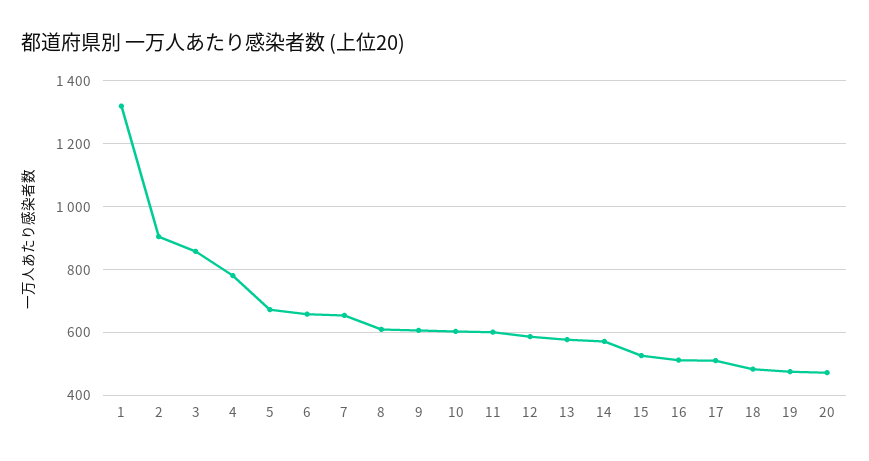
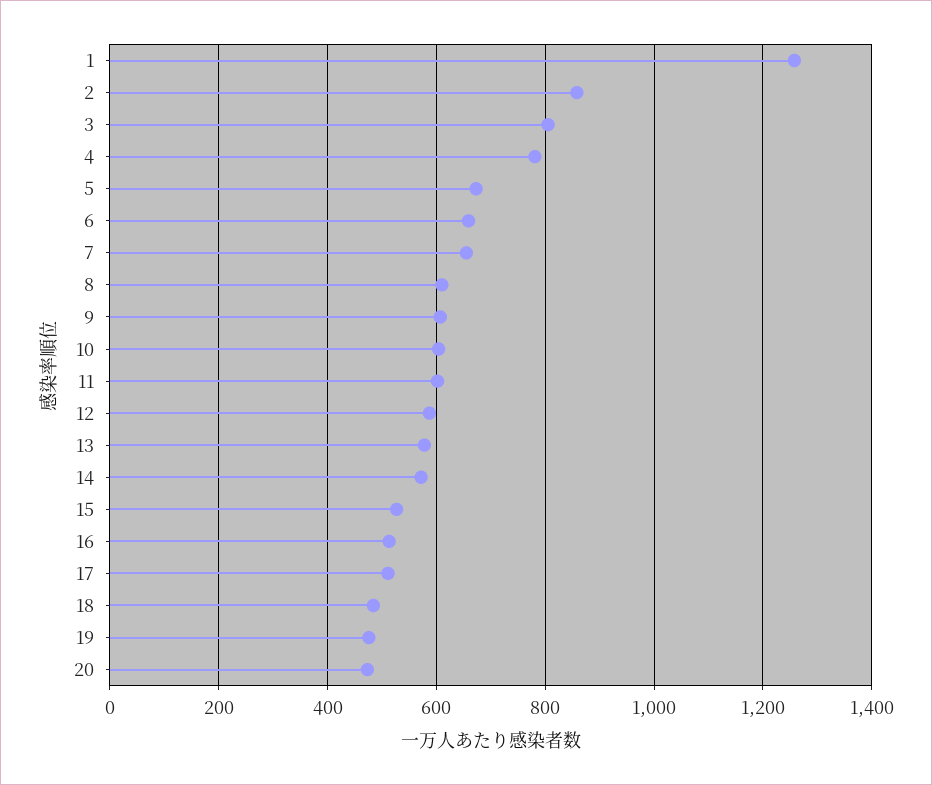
  {
-   "1": 1320,
+   "1": 1260,
-   "2": 900,
+   "2": 860,
-   "3": 860,
+   "3": 800,
    "4": 780,
    "5": 680,
    "6": 660,
    "7": 660,
    "8": 620,
    "9": 600,
    "10": 600,
    "11": 600,
    "12": 580,
    "13": 580,
    "14": 580,
    "15": 520,
    "16": 520,
    "17": 520,
    "18": 480,
    "19": 480,
    "20": 480
  }

